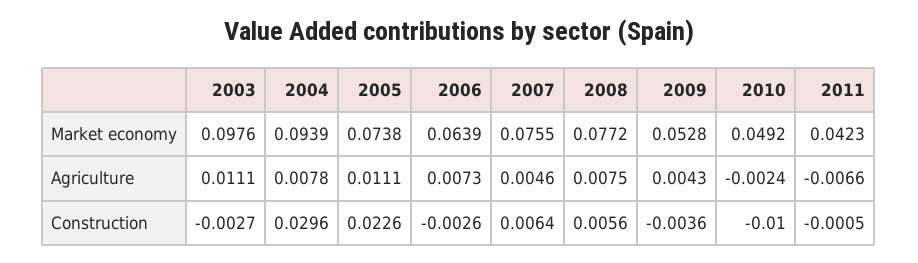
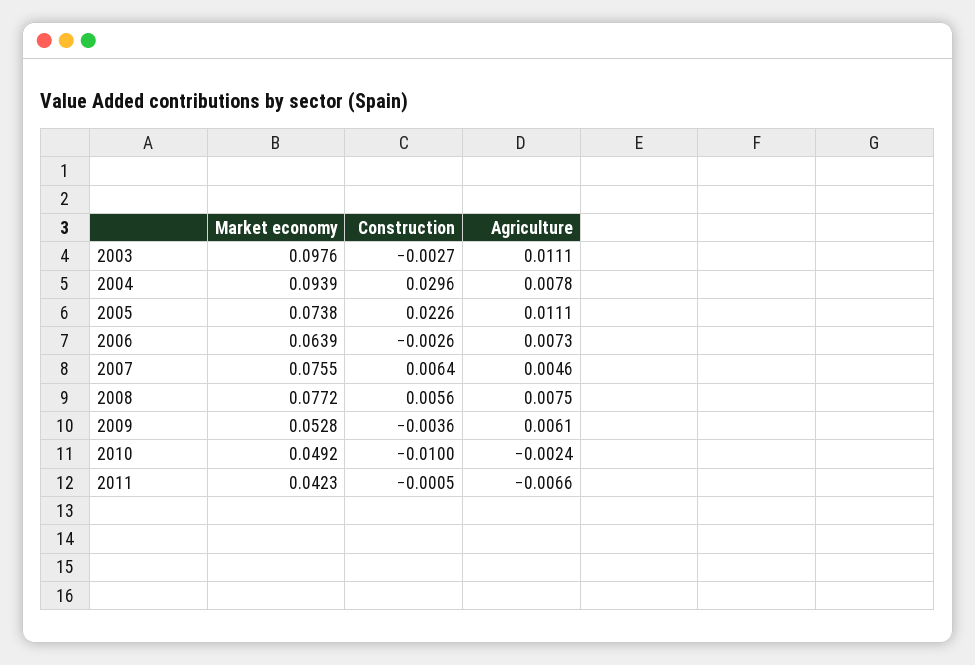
  {
    "2003": {
      "Market economy": 0.0976,
      "Agriculture": 0.0111,
      "Construction": -0.0027
    },
    "2004": {
      "Market economy": 0.0939,
      "Agriculture": 0.0078,
      "Construction": 0.0296
    },
    "2005": {
      "Market economy": 0.0738,
      "Agriculture": 0.0111,
      "Construction": 0.0226
    },
    "2006": {
      "Market economy": 0.0639,
      "Agriculture": 0.0073,
      "Construction": -0.0026
    },
    "2007": {
      "Market economy": 0.0755,
      "Agriculture": 0.0046,
      "Construction": 0.0064
    },
    "2008": {
      "Market economy": 0.0772,
      "Agriculture": 0.0075,
      "Construction": 0.0056
    },
    "2009": {
      "Market economy": 0.0528,
-     "Agriculture": 0.0043,
+     "Agriculture": 0.0061,
      "Construction": -0.0036
    },
    "2010": {
      "Market economy": 0.0492,
      "Agriculture": -0.0024,
      "Construction": -0.01
    },
    "2011": {
      "Market economy": 0.0423,
      "Agriculture": -0.0066,
      "Construction": -0.0005
    }
  }

